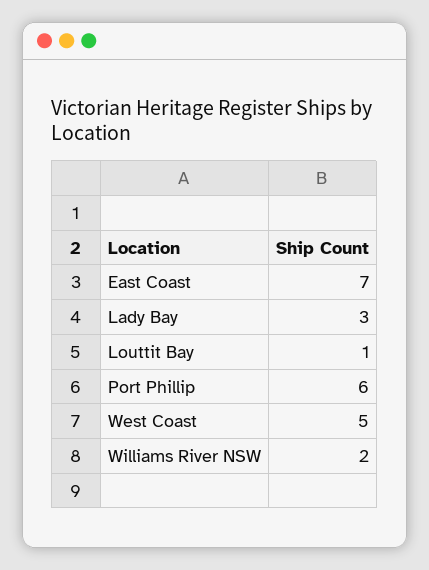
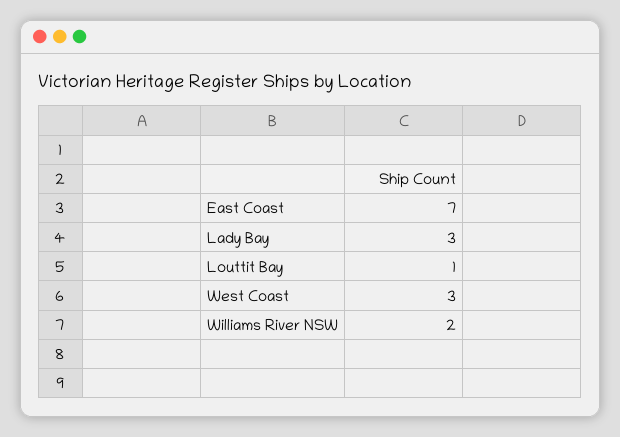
  {
    "East Coast": 7,
    "Lady Bay": 3,
    "Louttit Bay": 1,
-   "Port Phillip": 6,
-   "West Coast": 5,
+   "West Coast": 3,
    "Williams River NSW": 2
  }

